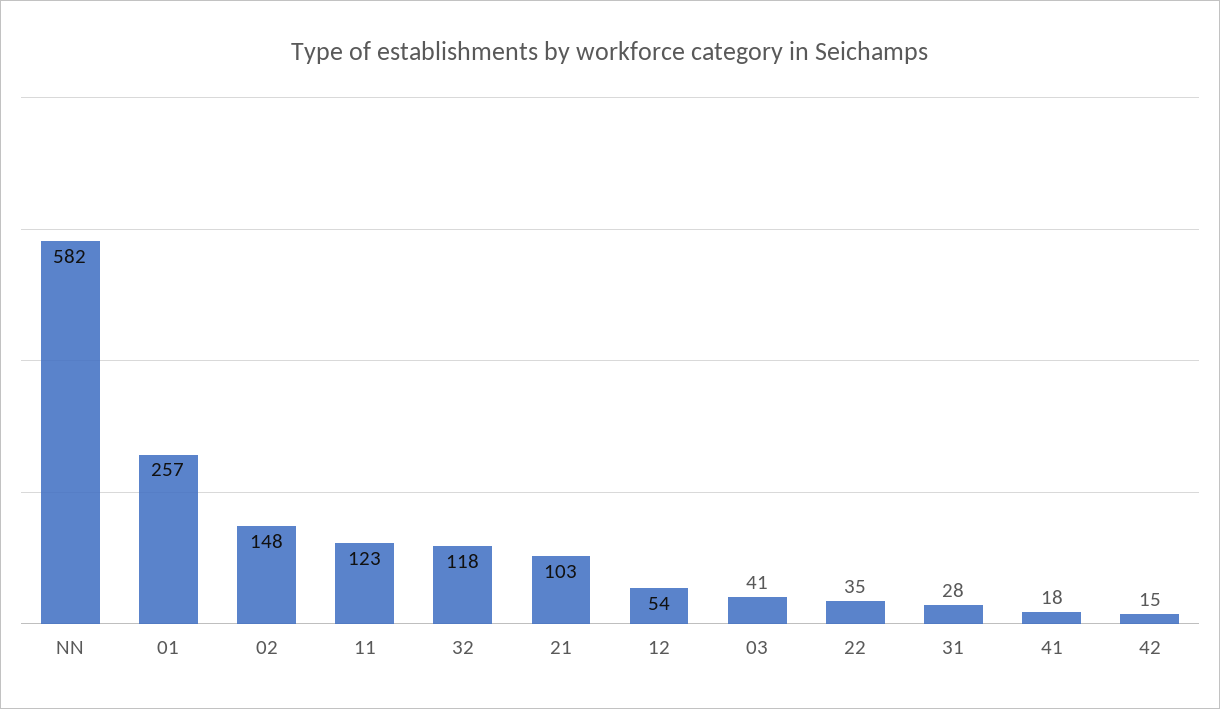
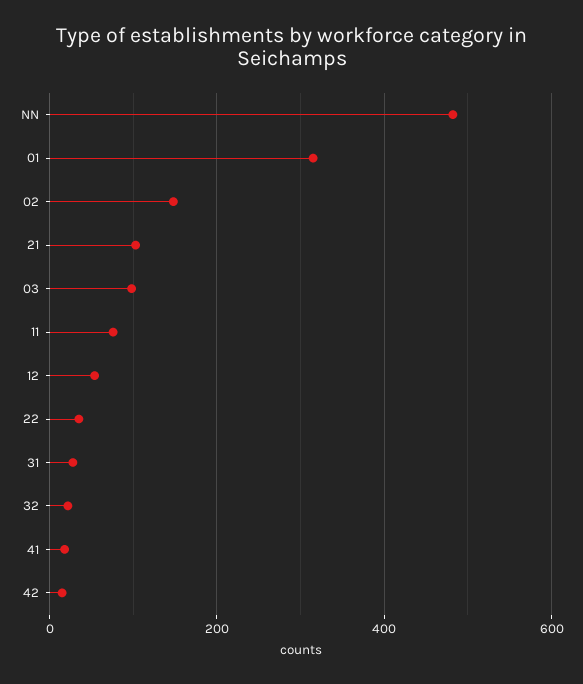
  {
-   "NN": 582,
+   "NN": 480,
-   "01": 257,
+   "01": 320,
    "02": 148,
-   "11": 123,
+   "11": 80,
-   "32": 118,
+   "32": 20,
    "21": 103,
    "12": 54,
-   "03": 41,
+   "03": 100,
    "22": 35,
    "31": 28,
    "41": 18,
    "42": 15
  }

